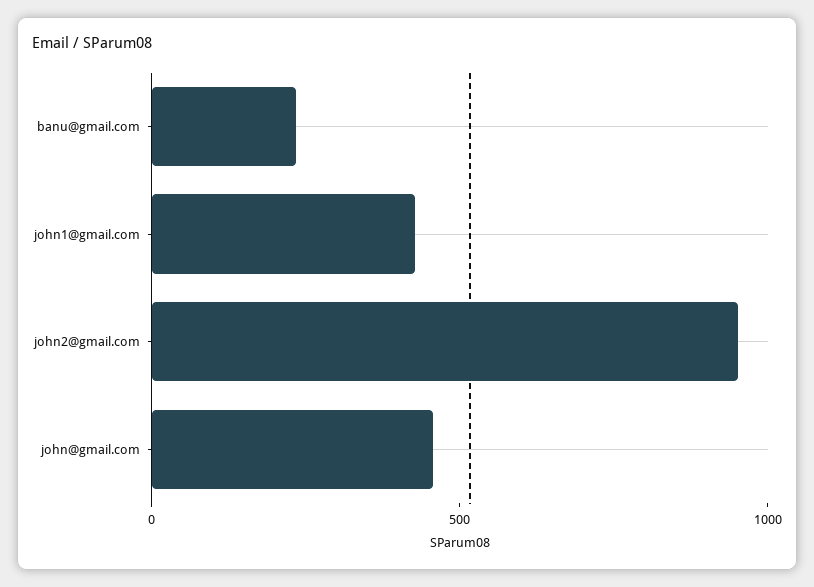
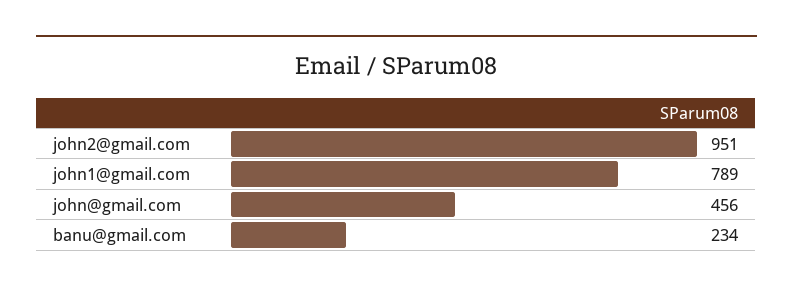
  {
    "banu@gmail.com": 234,
-   "john1@gmail.com": 400,
+   "john1@gmail.com": 789,
    "john2@gmail.com": 951,
    "john@gmail.com": 456
  }

